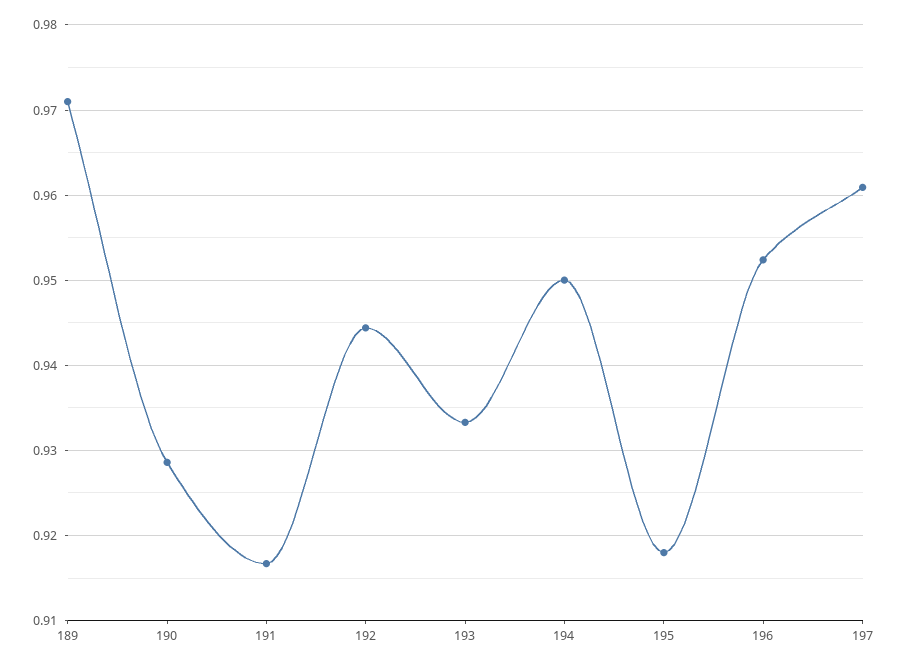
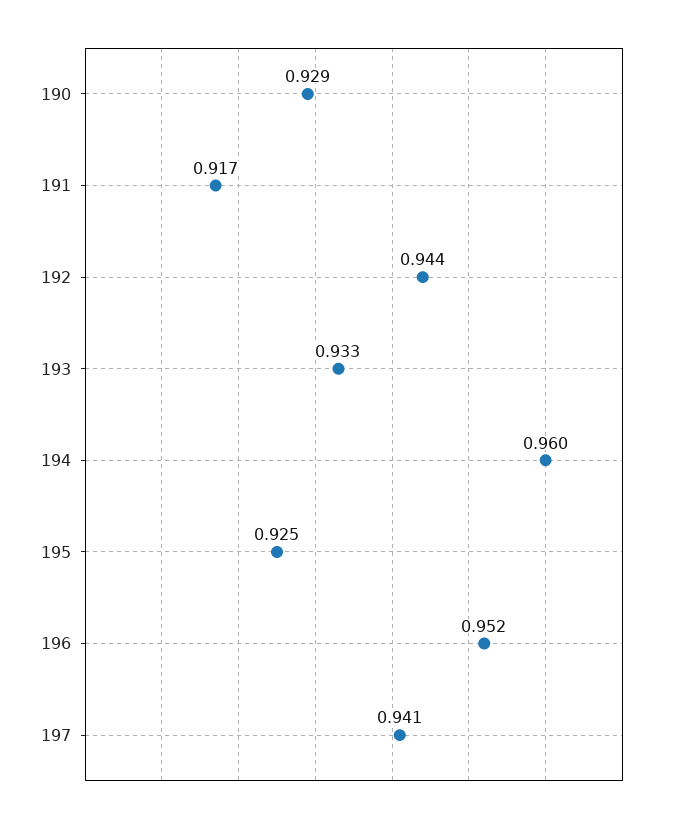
  {
-   "189": 0.971,
    "190": 0.929,
    "191": 0.917,
    "192": 0.944,
    "193": 0.933,
-   "194": 0.95,
+   "194": 0.96,
-   "195": 0.918,
+   "195": 0.925,
    "196": 0.952,
-   "197": 0.961
+   "197": 0.941
  }

